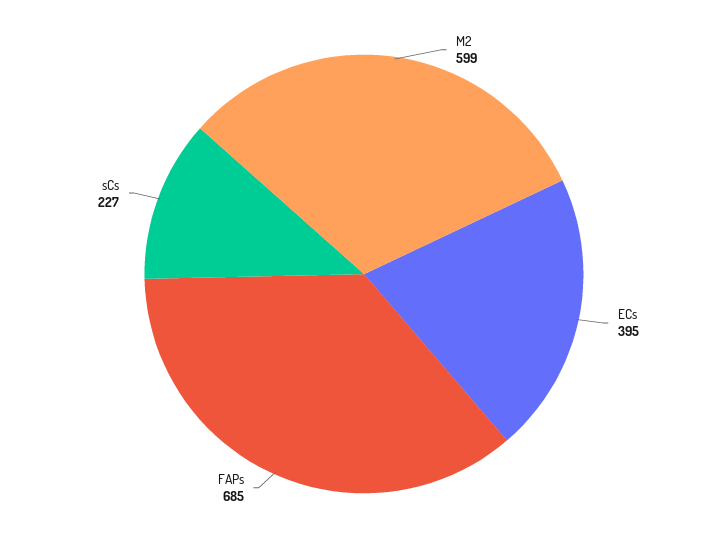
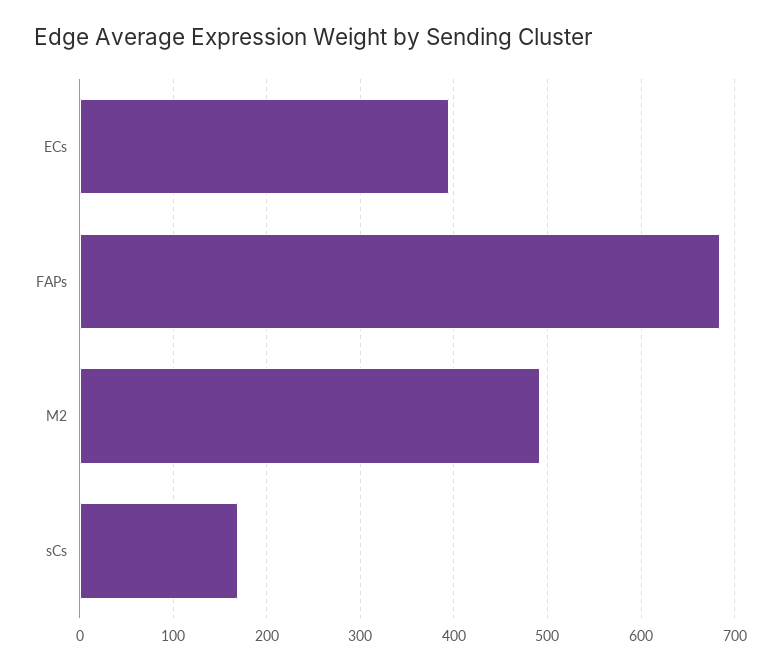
  {
-   "M2": 599,
+   "M2": 490,
    "ECs": 395,
    "FAPs": 685,
-   "sCs": 227
+   "sCs": 170
  }

